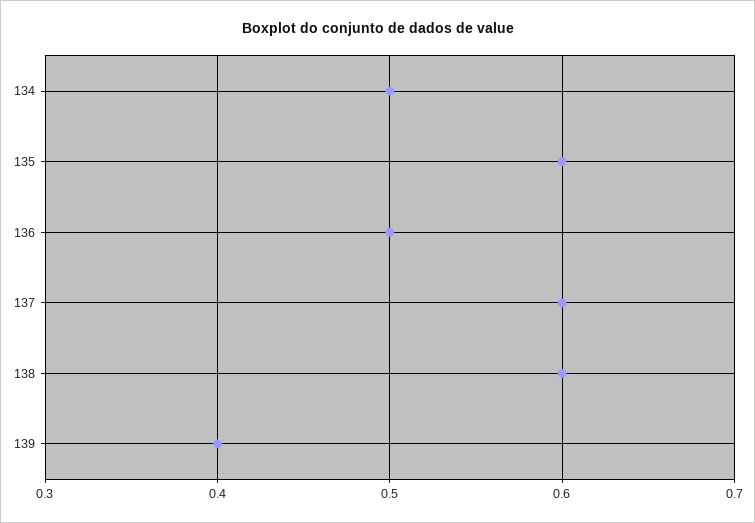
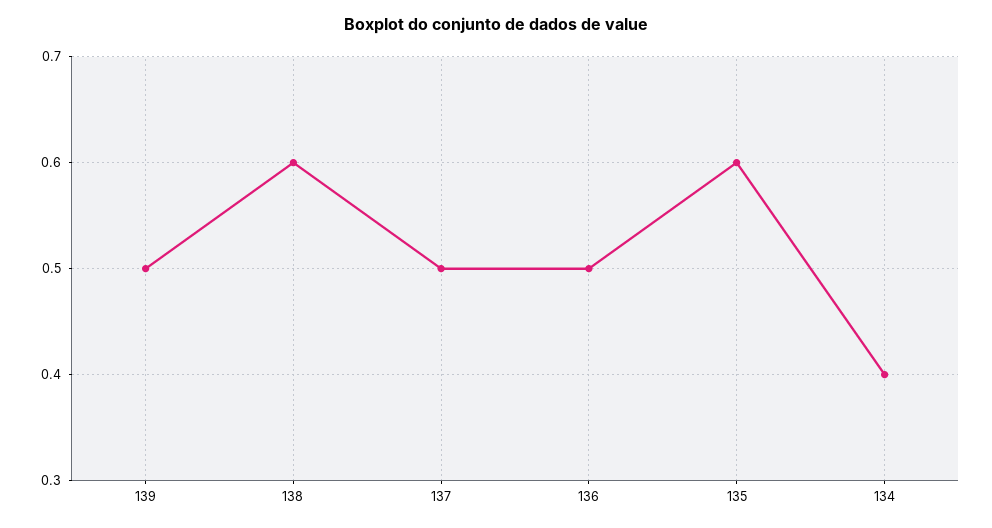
  {
-   "134": 0.5,
+   "134": 0.4,
    "135": 0.6,
    "136": 0.5,
-   "137": 0.6,
+   "137": 0.5,
    "138": 0.6,
-   "139": 0.4
+   "139": 0.5
  }

